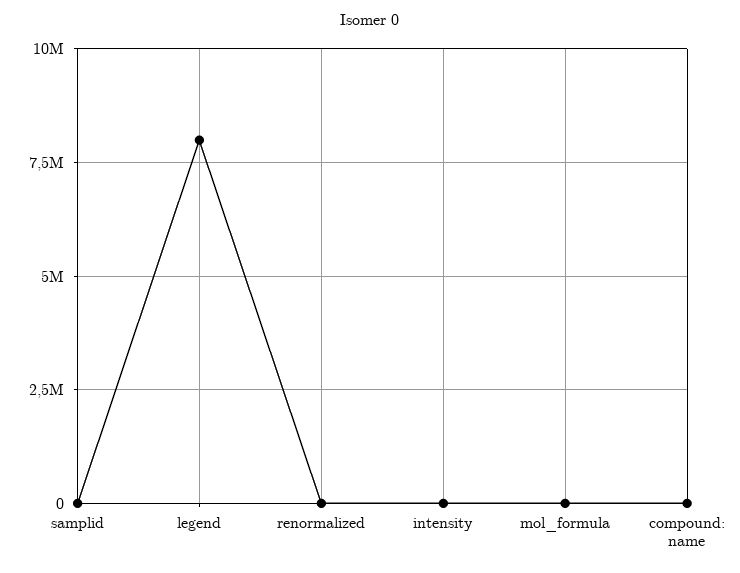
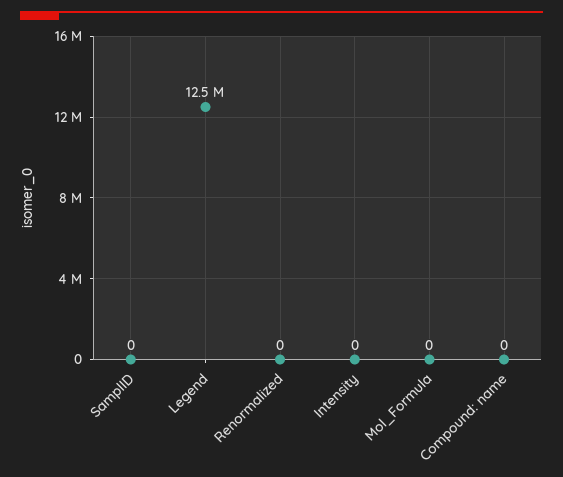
  {
    "samplid": 0,
-   "legend": 8000000,
+   "legend": 12500000,
    "renormalized": 0,
    "intensity": 0,
    "mol_formula": 0,
    "compound: name": 0
  }

